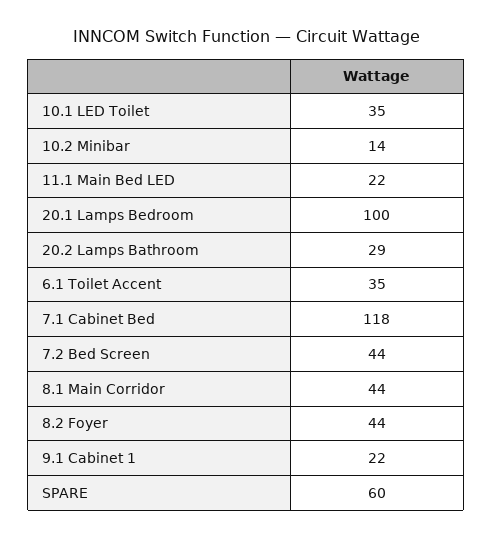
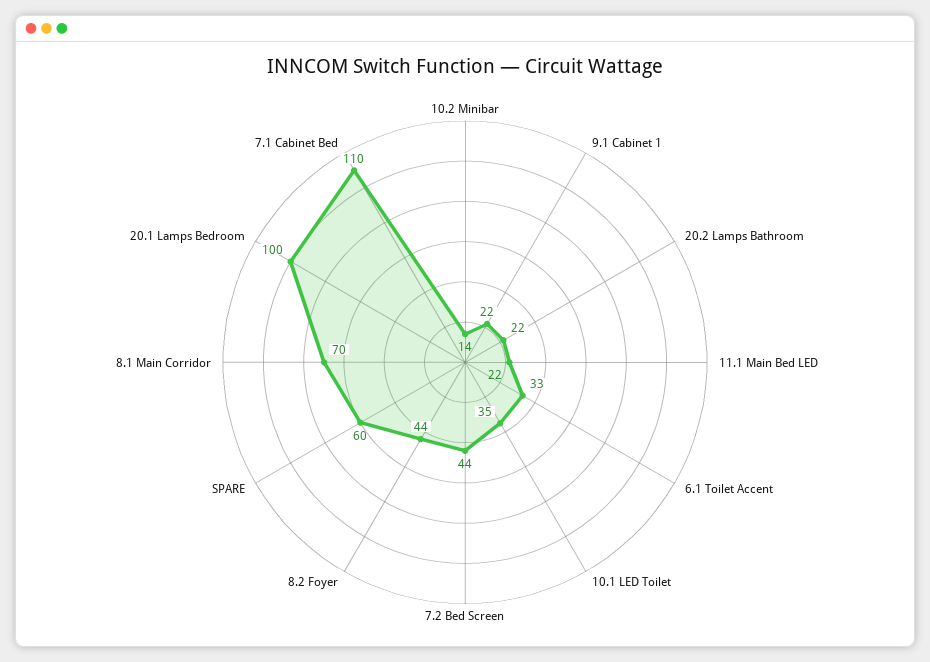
  {
    "10.1 LED Toilet": 35,
    "10.2 Minibar": 14,
    "11.1 Main Bed LED": 22,
    "20.1 Lamps Bedroom": 100,
-   "20.2 Lamps Bathroom": 29,
+   "20.2 Lamps Bathroom": 22,
-   "6.1 Toilet Accent": 35,
+   "6.1 Toilet Accent": 33,
-   "7.1 Cabinet Bed": 118,
+   "7.1 Cabinet Bed": 110,
    "7.2 Bed Screen": 44,
-   "8.1 Main Corridor": 44,
+   "8.1 Main Corridor": 70,
    "8.2 Foyer": 44,
    "9.1 Cabinet 1": 22,
    "SPARE": 60
  }

